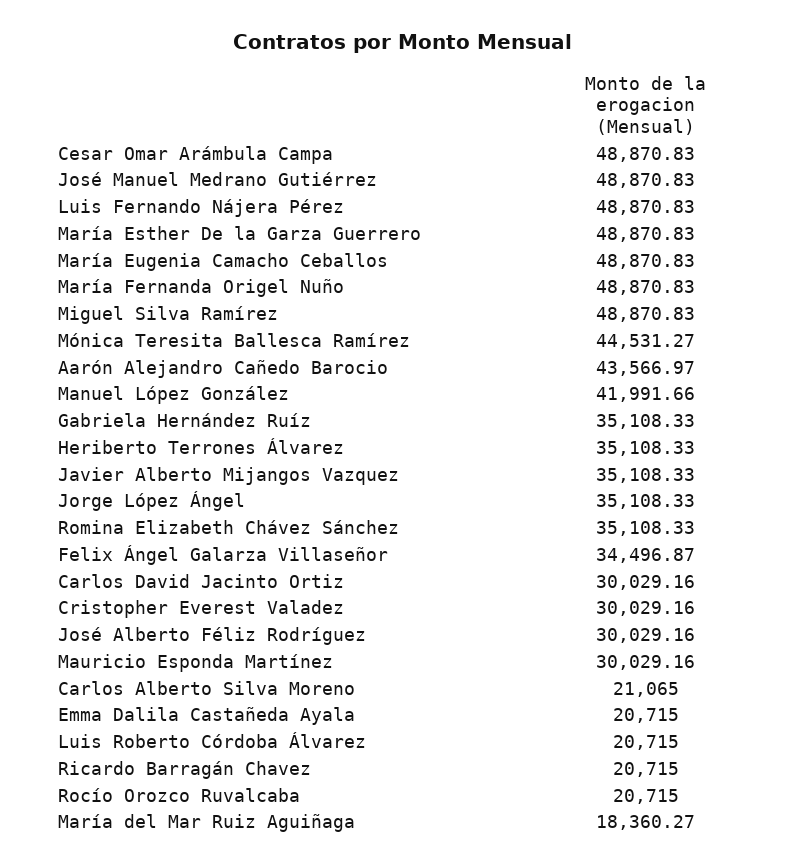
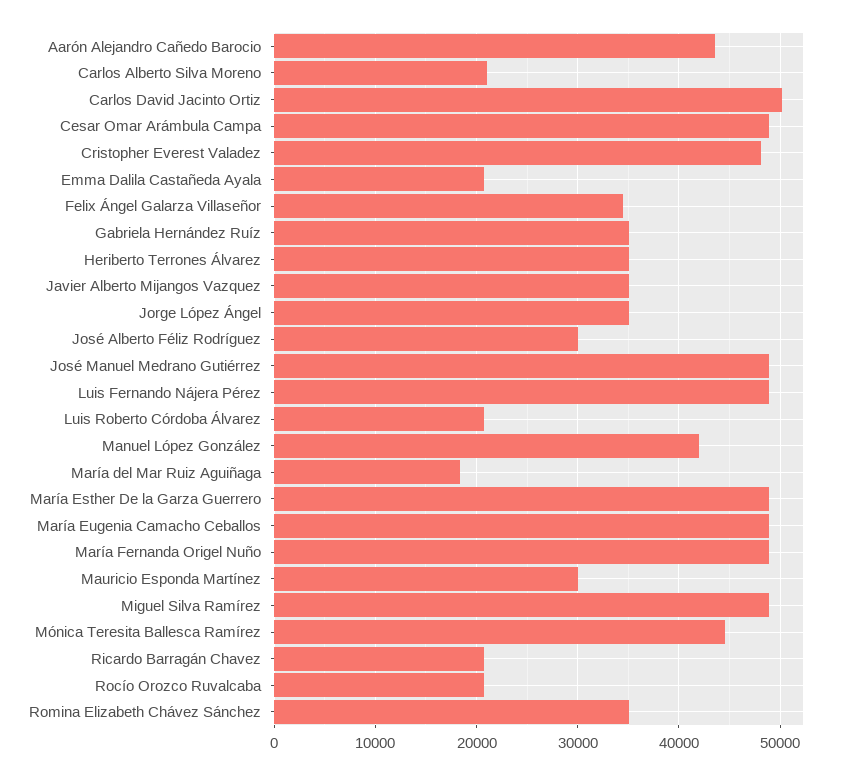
  {
    "Cesar Omar Arámbula Campa": 48870.83,
    "José Manuel Medrano Gutiérrez": 48870.83,
    "Luis Fernando Nájera Pérez": 48870.83,
    "María Esther De la Garza Guerrero": 48870.83,
    "María Eugenia Camacho Ceballos": 48870.83,
    "María Fernanda Origel Nuño": 48870.83,
    "Miguel Silva Ramírez": 48870.83,
    "Mónica Teresita Ballesca Ramírez": 44531.27,
    "Aarón Alejandro Cañedo Barocio": 43566.97,
    "Manuel López González": 41991.66,
    "Gabriela Hernández Ruíz": 35108.33,
    "Heriberto Terrones Álvarez": 35108.33,
    "Javier Alberto Mijangos Vazquez": 35108.33,
    "Jorge López Ángel": 35108.33,
    "Romina Elizabeth Chávez Sánchez": 35108.33,
    "Felix Ángel Galarza Villaseñor": 34496.87,
-   "Carlos David Jacinto Ortiz": 30029.16,
+   "Carlos David Jacinto Ortiz": 50000,
-   "Cristopher Everest Valadez": 30029.16,
+   "Cristopher Everest Valadez": 48000,
    "José Alberto Féliz Rodríguez": 30029.16,
    "Mauricio Esponda Martínez": 30029.16,
    "Carlos Alberto Silva Moreno": 21065,
    "Emma Dalila Castañeda Ayala": 20715,
    "Luis Roberto Córdoba Álvarez": 20715,
    "Ricardo Barragán Chavez": 20715,
    "Rocío Orozco Ruvalcaba": 20715,
    "María del Mar Ruiz Aguiñaga": 18360.27
  }

